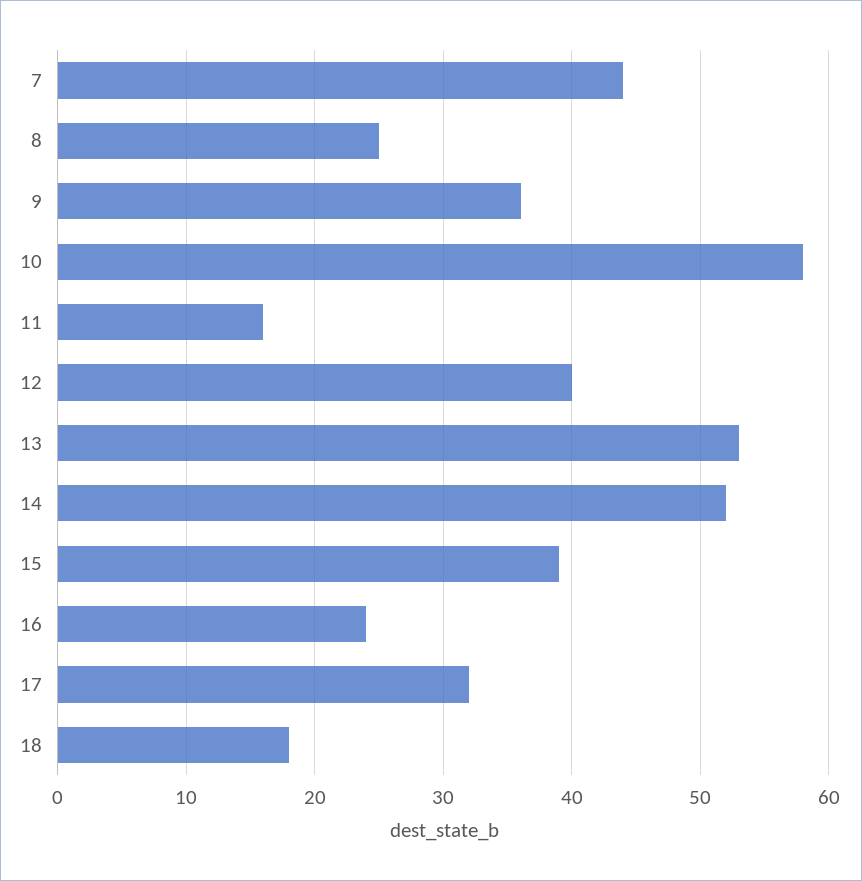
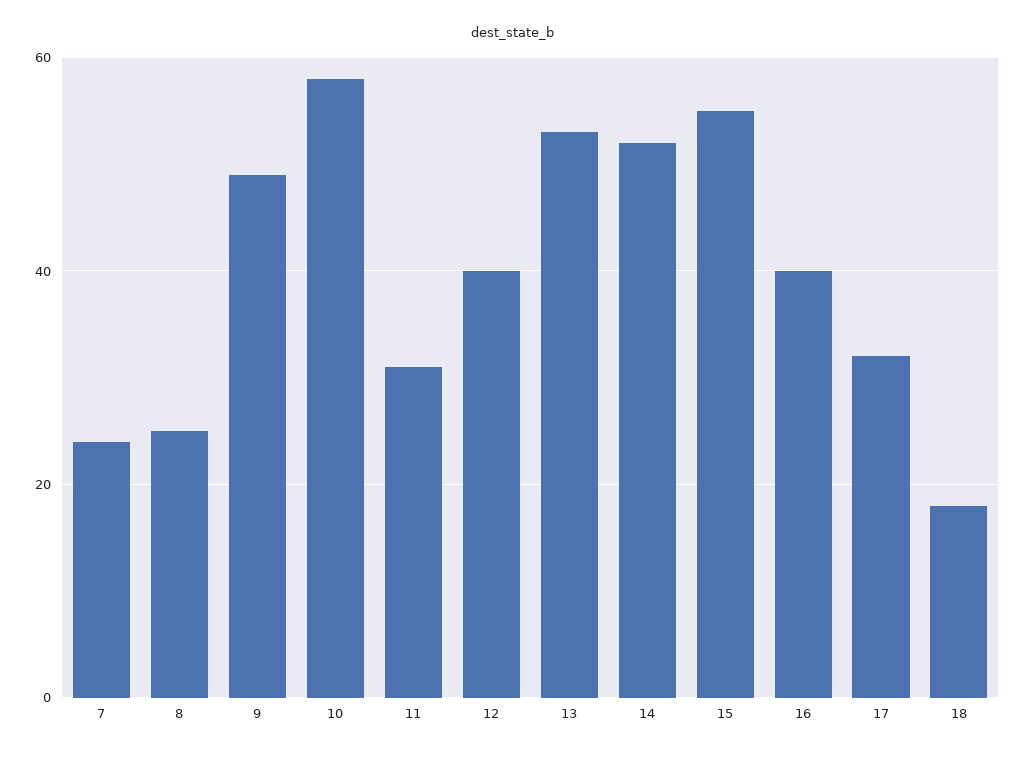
  {
-   "7": 44,
+   "7": 25,
    "8": 25,
-   "9": 36,
+   "9": 50,
    "10": 58,
-   "11": 16,
+   "11": 30,
    "12": 40,
    "13": 53,
    "14": 52,
-   "15": 39,
+   "15": 55,
-   "16": 24,
+   "16": 40,
    "17": 32,
    "18": 18
  }

